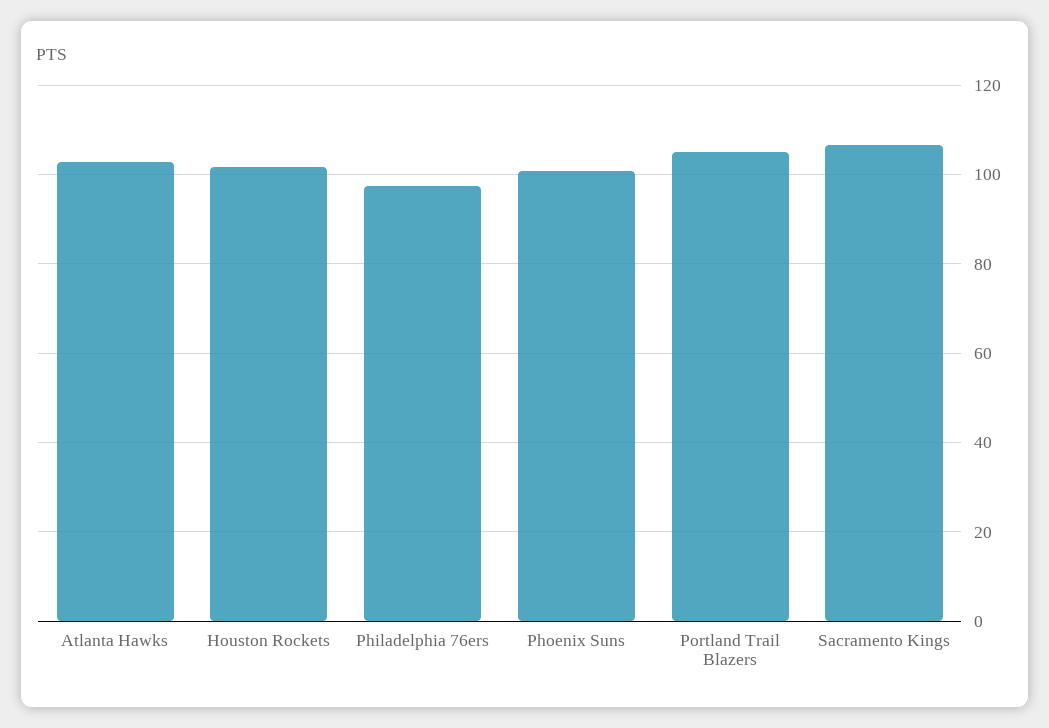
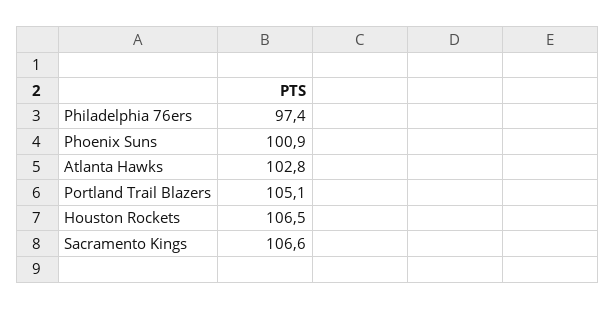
  {
    "Atlanta Hawks": 102.8,
-   "Houston Rockets": 102,
+   "Houston Rockets": 106.5,
    "Philadelphia 76ers": 97.4,
    "Phoenix Suns": 100.9,
    "Portland Trail Blazers": 105.1,
    "Sacramento Kings": 106.6
  }

